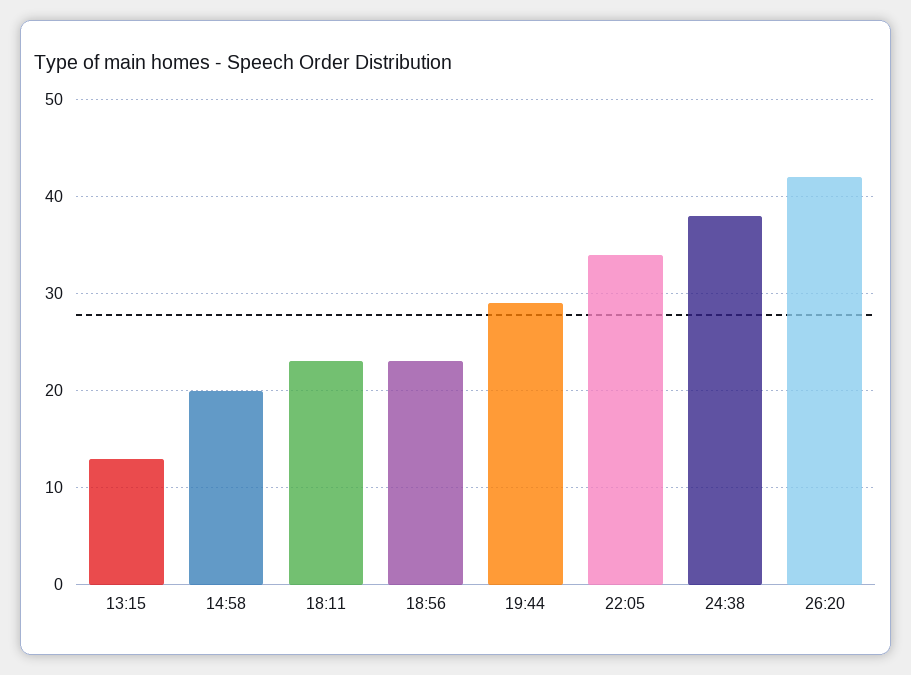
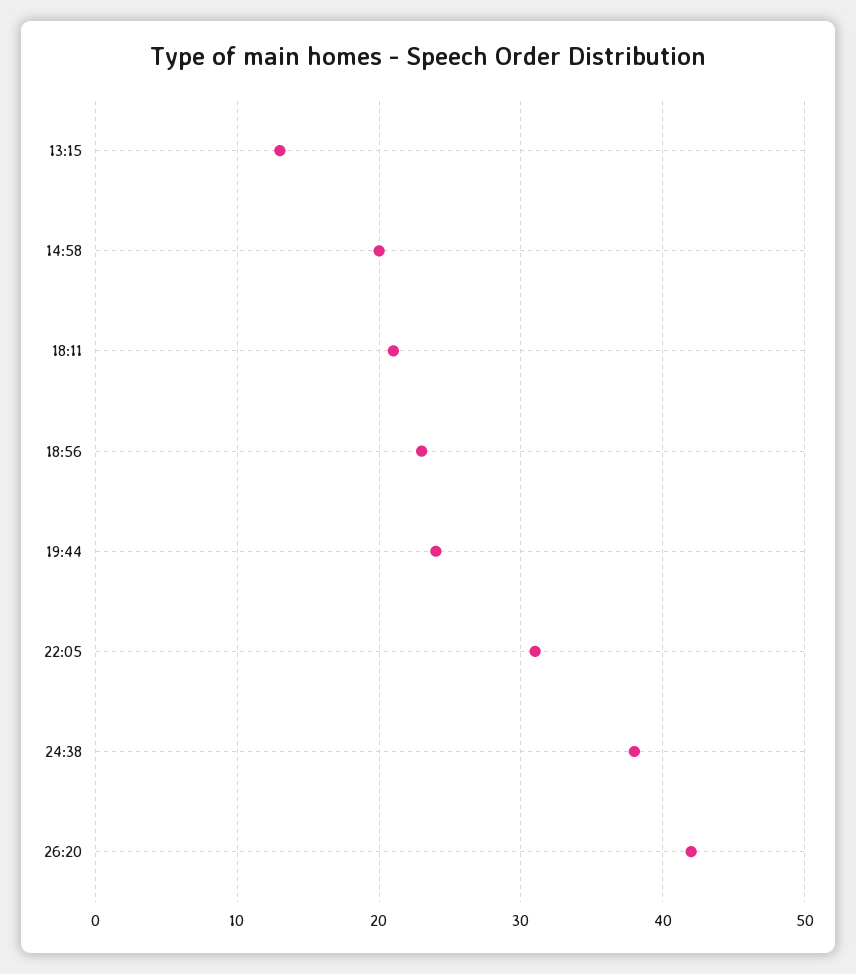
  {
    "13:15": 13,
    "14:58": 20,
-   "18:11": 23,
+   "18:11": 21,
    "18:56": 23,
-   "19:44": 29,
+   "19:44": 24,
-   "22:05": 34,
+   "22:05": 31,
    "24:38": 38,
    "26:20": 42
  }

